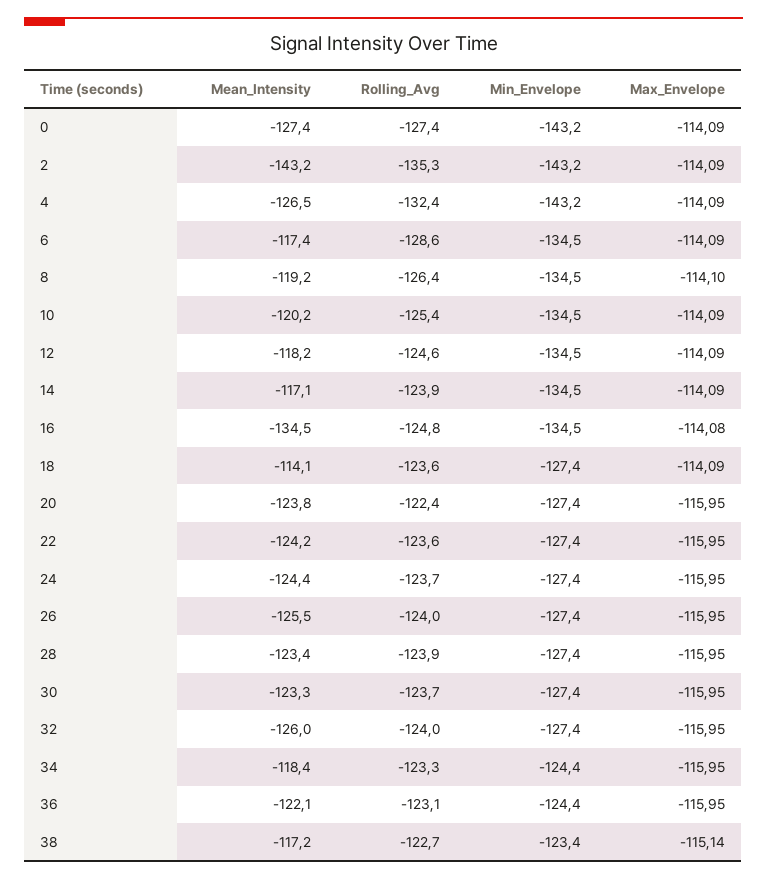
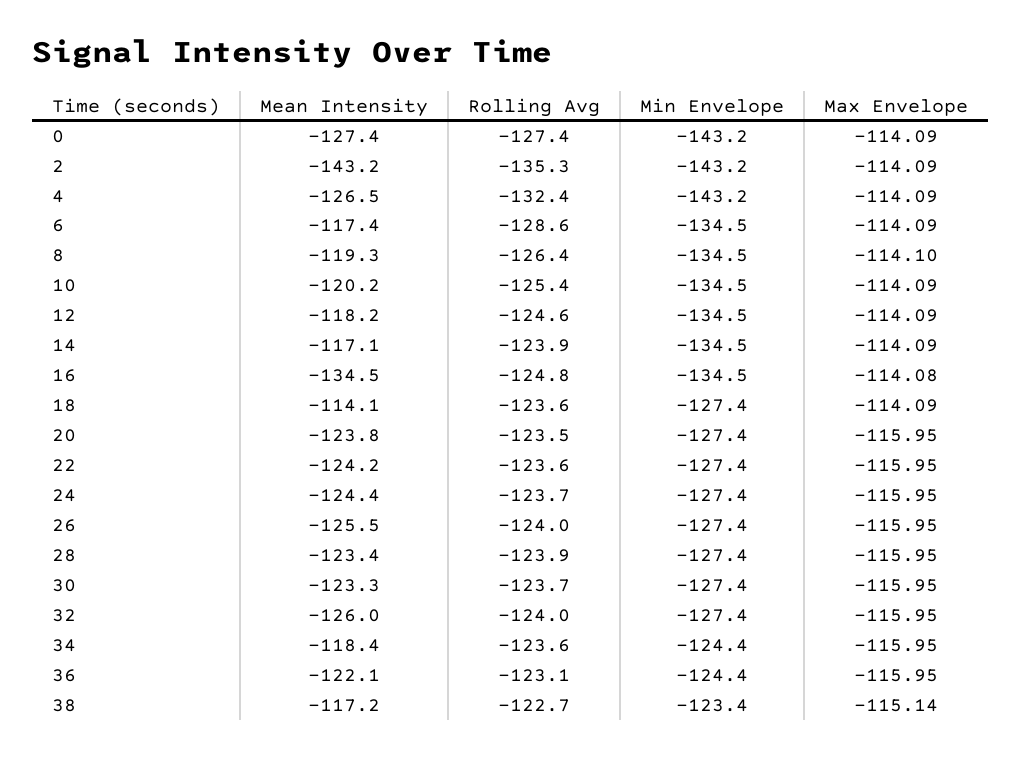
  {
    "Mean_Intensity": {
      "0": -127.4,
      "2": -143.2,
      "4": -126.5,
      "6": -117.4,
-     "8": -119.2,
+     "8": -119.3,
      "10": -120.2,
      "12": -118.2,
      "14": -117.1,
      "16": -134.5,
      "18": -114.1,
      "20": -123.8,
      "22": -124.2,
      "24": -124.4,
      "26": -125.5,
      "28": -123.4,
      "30": -123.3,
      "32": -126,
      "34": -118.4,
      "36": -122.1,
      "38": -117.2
    },
    "Rolling_Avg": {
      "0": -127.4,
      "2": -135.3,
      "4": -132.4,
      "6": -128.6,
      "8": -126.4,
      "10": -125.4,
      "12": -124.6,
      "14": -123.9,
      "16": -124.8,
      "18": -123.6,
-     "20": -122.4,
+     "20": -123.5,
      "22": -123.6,
      "24": -123.7,
      "26": -124,
      "28": -123.9,
      "30": -123.7,
      "32": -124,
-     "34": -123.3,
+     "34": -123.6,
      "36": -123.1,
      "38": -122.7
    },
    "Min_Envelope": {
      "0": -143.2,
      "2": -143.2,
      "4": -143.2,
      "6": -134.5,
      "8": -134.5,
      "10": -134.5,
      "12": -134.5,
      "14": -134.5,
      "16": -134.5,
      "18": -127.4,
      "20": -127.4,
      "22": -127.4,
      "24": -127.4,
      "26": -127.4,
      "28": -127.4,
      "30": -127.4,
      "32": -127.4,
      "34": -124.4,
      "36": -124.4,
      "38": -123.4
    },
    "Max_Envelope": {
      "0": -114.09,
      "2": -114.09,
      "4": -114.09,
      "6": -114.09,
      "8": -114.1,
      "10": -114.09,
      "12": -114.09,
      "14": -114.09,
      "16": -114.08,
      "18": -114.09,
      "20": -115.95,
      "22": -115.95,
      "24": -115.95,
      "26": -115.95,
      "28": -115.95,
      "30": -115.95,
      "32": -115.95,
      "34": -115.95,
      "36": -115.95,
      "38": -115.14
    }
  }

